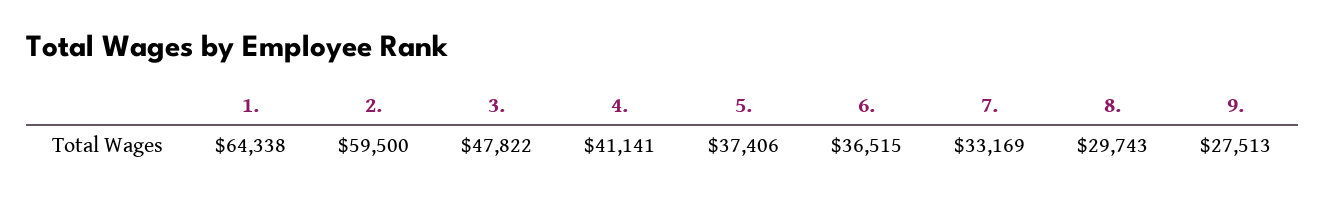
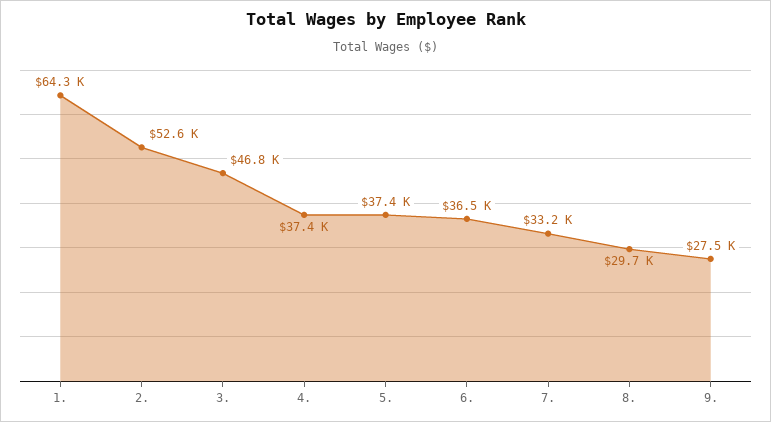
  {
    "1.": 64338,
-   "2.": 59500,
+   "2.": 52600,
-   "3.": 47822,
+   "3.": 46800,
-   "4.": 41141,
+   "4.": 37400,
    "5.": 37406,
    "6.": 36515,
    "7.": 33169,
    "8.": 29743,
    "9.": 27513
  }

